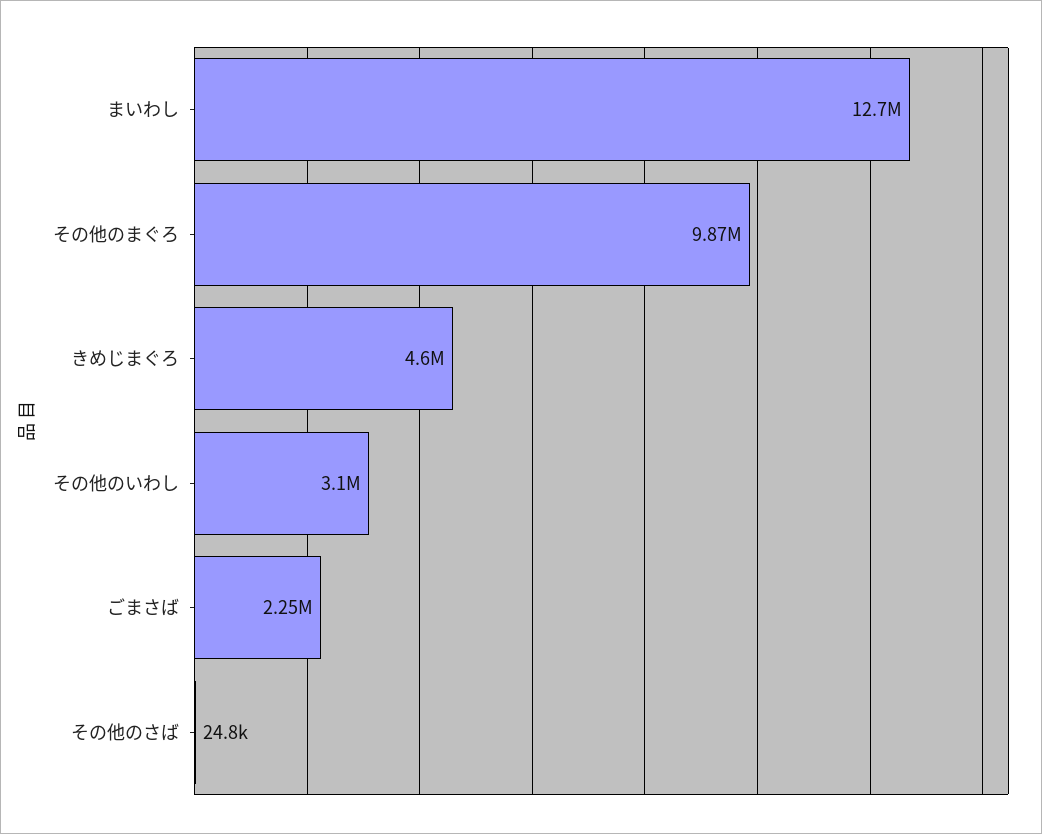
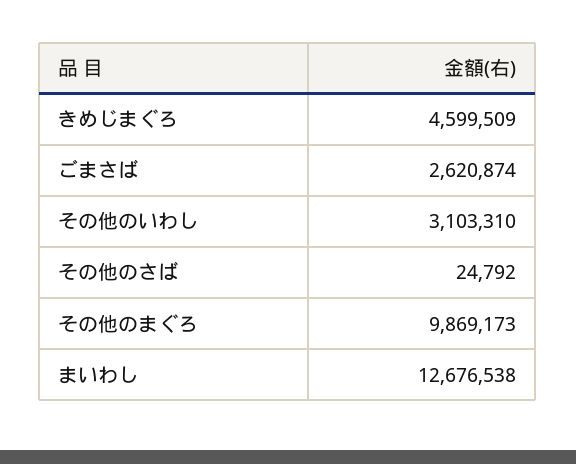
  {
    "まいわし": 12676538,
    "その他のまぐろ": 9869173,
    "きめじまぐろ": 4599509,
    "その他のいわし": 3103310,
-   "ごまさば": 2250000,
+   "ごまさば": 2620874,
    "その他のさば": 24792
  }

